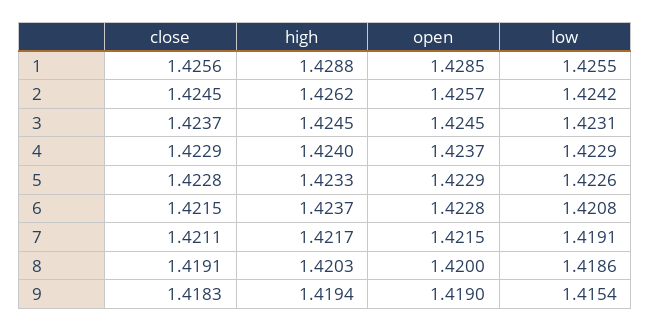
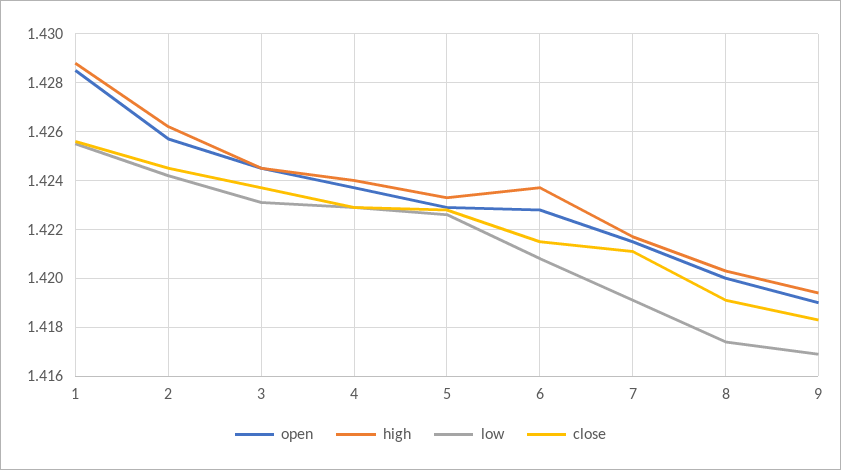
  {
    "close": {
      "1": 1.4256,
      "2": 1.4245,
      "3": 1.4237,
      "4": 1.4229,
      "5": 1.4228,
      "6": 1.4215,
      "7": 1.4211,
      "8": 1.4191,
      "9": 1.4183
    },
    "high": {
      "1": 1.4288,
      "2": 1.4262,
      "3": 1.4245,
      "4": 1.424,
      "5": 1.4233,
      "6": 1.4237,
      "7": 1.4217,
      "8": 1.4203,
      "9": 1.4194
    },
    "open": {
      "1": 1.4285,
      "2": 1.4257,
      "3": 1.4245,
      "4": 1.4237,
      "5": 1.4229,
      "6": 1.4228,
      "7": 1.4215,
      "8": 1.42,
      "9": 1.419
    },
    "low": {
      "1": 1.4255,
      "2": 1.4242,
      "3": 1.4231,
      "4": 1.4229,
      "5": 1.4226,
      "6": 1.4208,
      "7": 1.4191,
-     "8": 1.4186,
+     "8": 1.4175,
-     "9": 1.4154
+     "9": 1.417
    }
  }

